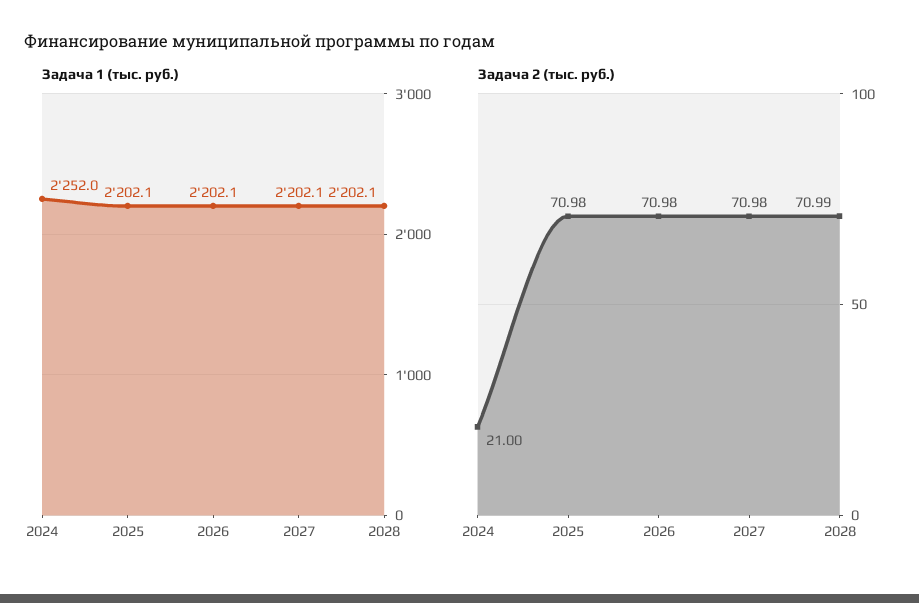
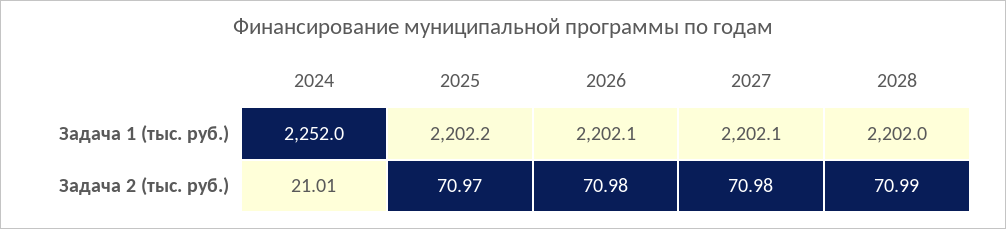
  {
    "Задача 1 (тыс. руб.)": {
      "2024": 2252,
-     "2025": 2202.1,
+     "2025": 2202.2,
      "2026": 2202.1,
      "2027": 2202.1,
-     "2028": 2202.1
+     "2028": 2202
    },
    "Задача 2 (тыс. руб.)": {
-     "2024": 21,
+     "2024": 21.01,
-     "2025": 70.98,
+     "2025": 70.97,
      "2026": 70.98,
      "2027": 70.98,
      "2028": 70.99
    }
  }

